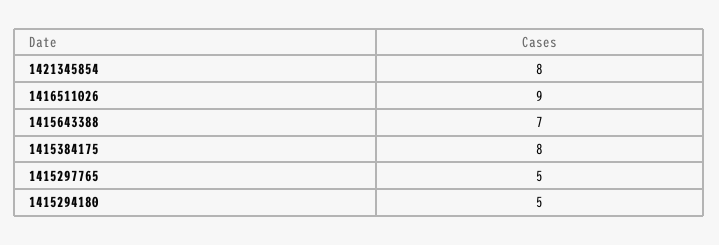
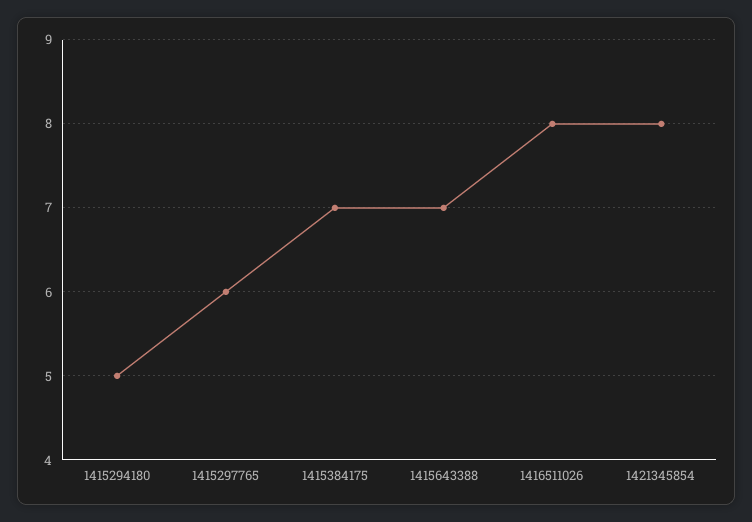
  {
    "1421345854": 8,
-   "1416511026": 9,
+   "1416511026": 8,
    "1415643388": 7,
-   "1415384175": 8,
+   "1415384175": 7,
-   "1415297765": 5,
+   "1415297765": 6,
    "1415294180": 5
  }

